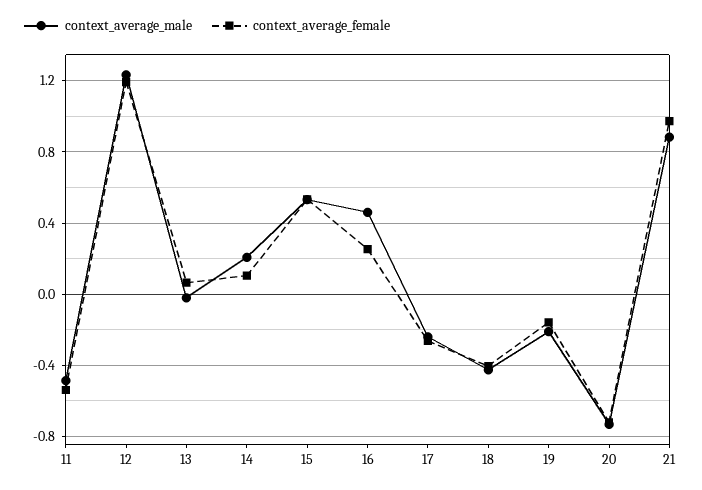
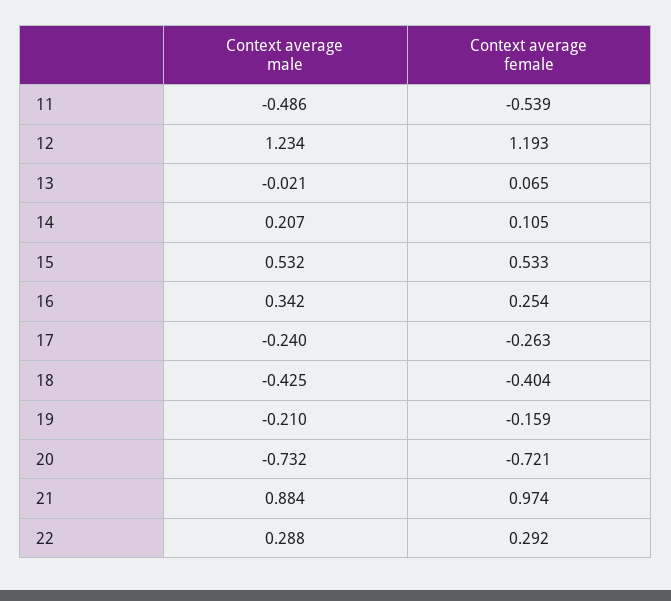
  {
    "context_average_male": {
      "11": -0.486,
      "12": 1.234,
      "13": -0.021,
      "14": 0.207,
      "15": 0.532,
-     "16": 0.45,
+     "16": 0.342,
      "17": -0.24,
      "18": -0.425,
      "19": -0.21,
      "20": -0.732,
-     "21": 0.884
+     "21": 0.884,
+     "22": 0.288
    },
    "context_average_female": {
      "11": -0.539,
      "12": 1.193,
      "13": 0.065,
      "14": 0.105,
      "15": 0.533,
      "16": 0.254,
      "17": -0.263,
      "18": -0.404,
      "19": -0.159,
      "20": -0.721,
-     "21": 0.974
+     "21": 0.974,
+     "22": 0.292
    }
  }

